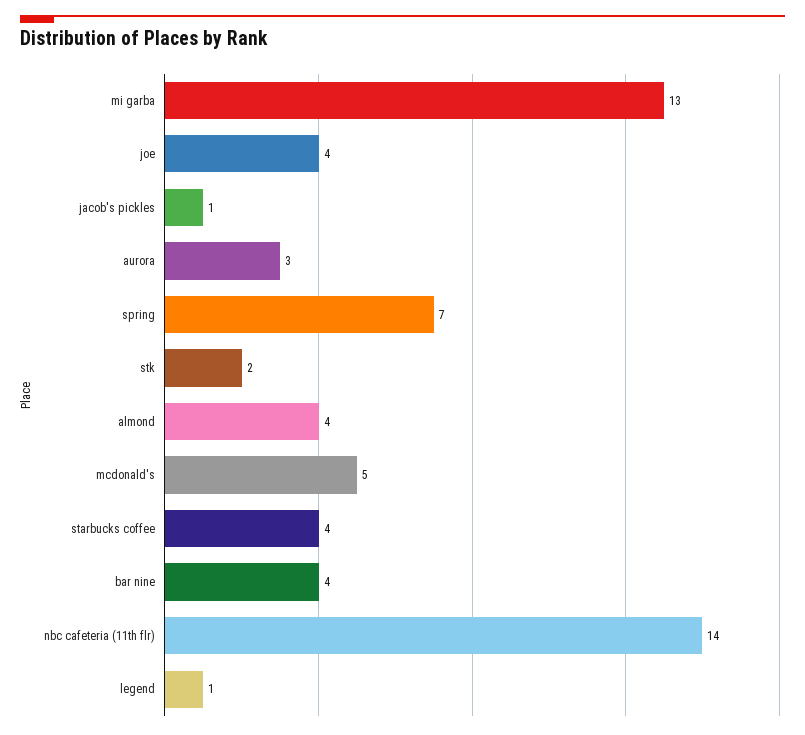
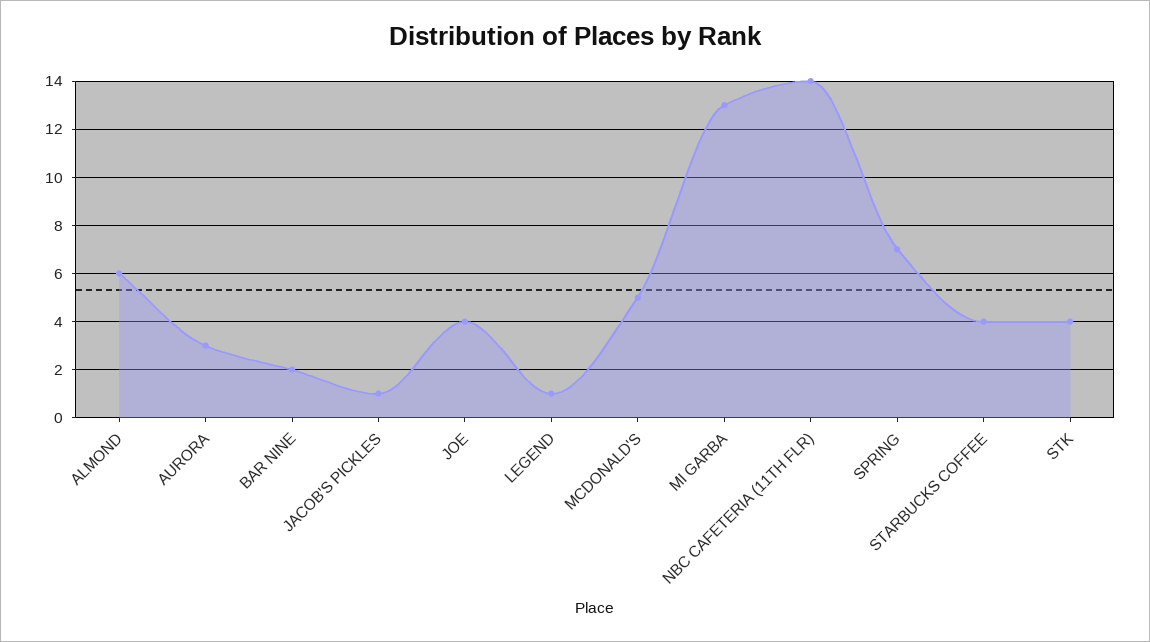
  {
    "mi garba": 13,
    "joe": 4,
    "jacob's pickles": 1,
    "aurora": 3,
    "spring": 7,
-   "stk": 2,
+   "stk": 4,
-   "almond": 4,
+   "almond": 6,
    "mcdonald's": 5,
    "starbucks coffee": 4,
-   "bar nine": 4,
+   "bar nine": 2,
    "nbc cafeteria (11th flr)": 14,
    "legend": 1
  }

